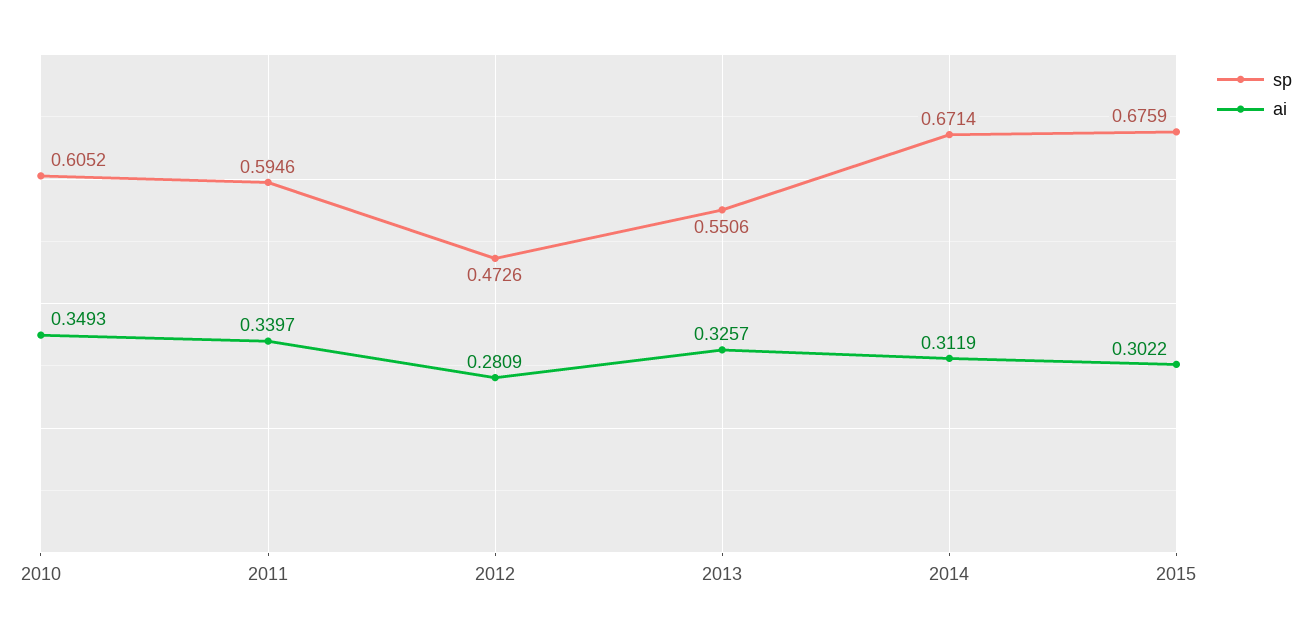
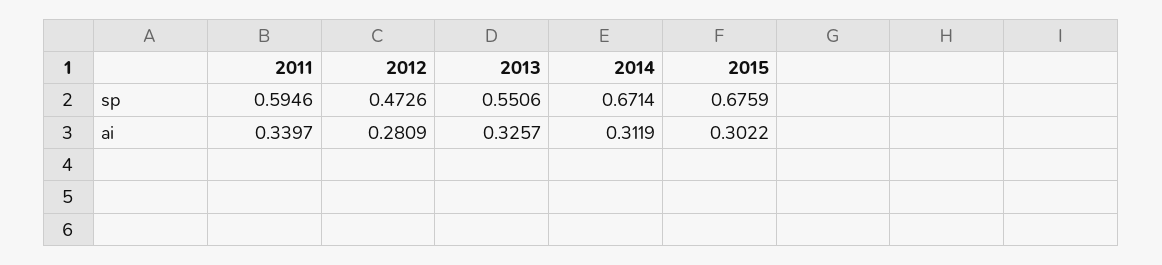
  {
    "sp": {
-     "2010": 0.6052,
      "2011": 0.5946,
      "2012": 0.4726,
      "2013": 0.5506,
      "2014": 0.6714,
      "2015": 0.6759
    },
    "ai": {
-     "2010": 0.3493,
      "2011": 0.3397,
      "2012": 0.2809,
      "2013": 0.3257,
      "2014": 0.3119,
      "2015": 0.3022
    }
  }

